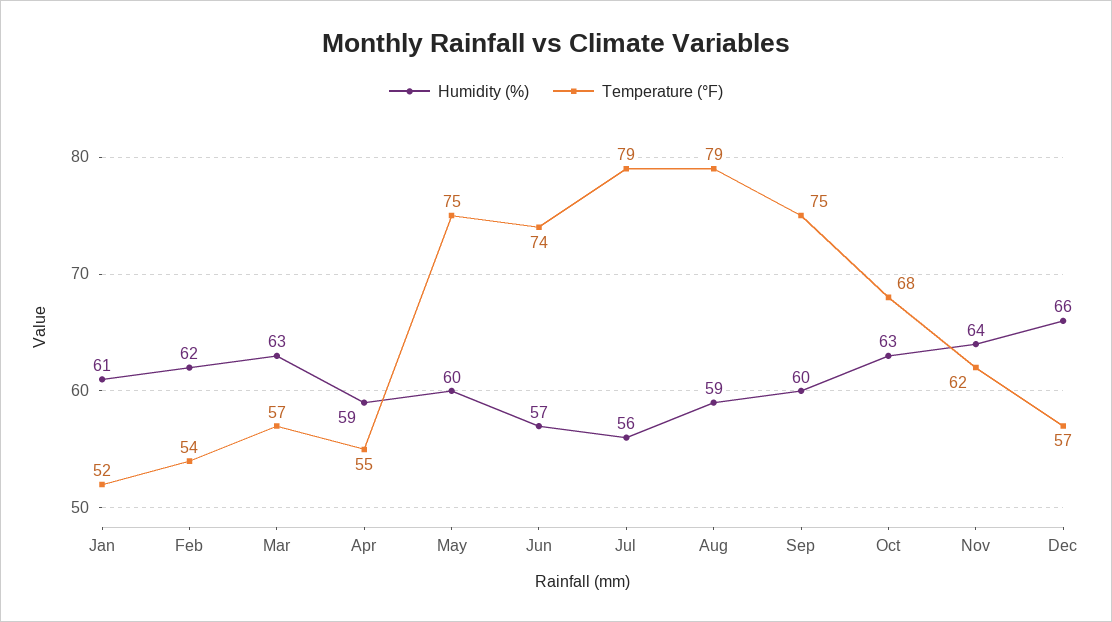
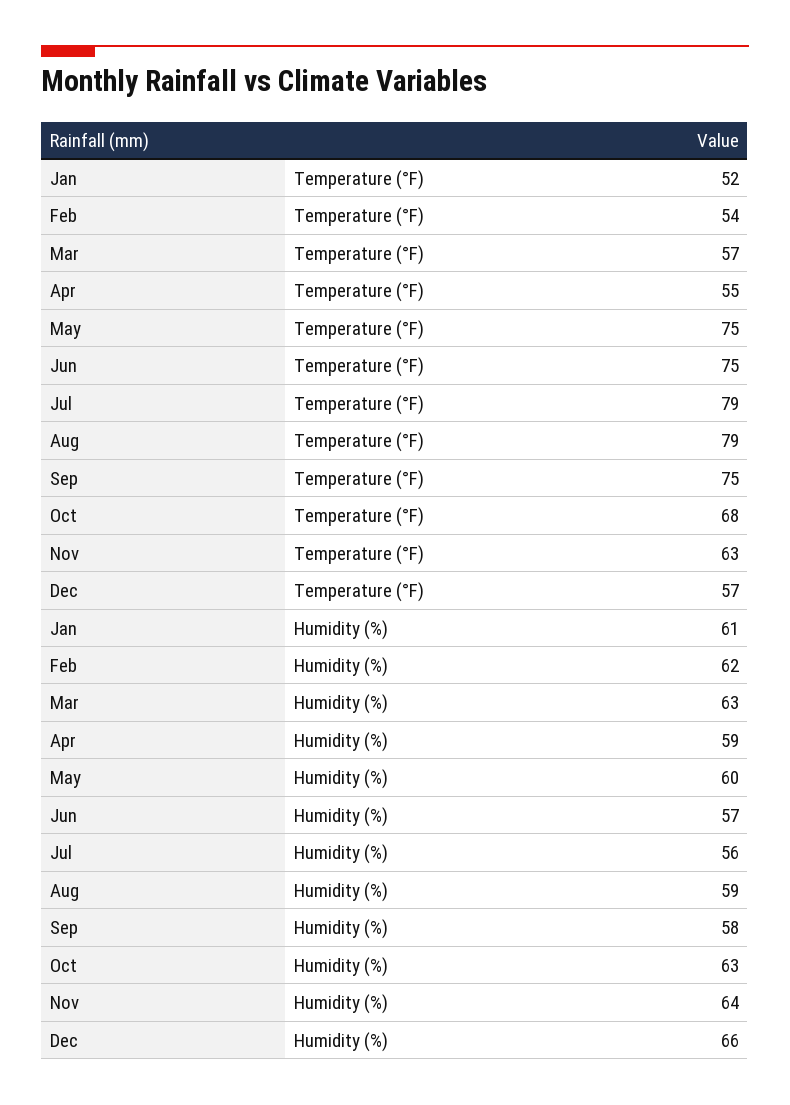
  {
    "Humidity (%)": {
      "Jan": 61,
      "Feb": 62,
      "Mar": 63,
      "Apr": 59,
      "May": 60,
      "Jun": 57,
      "Jul": 56,
      "Aug": 59,
-     "Sep": 60,
+     "Sep": 58,
      "Oct": 63,
      "Nov": 64,
      "Dec": 66
    },
    "Temperature (°F)": {
      "Jan": 52,
      "Feb": 54,
      "Mar": 57,
      "Apr": 55,
      "May": 75,
-     "Jun": 74,
+     "Jun": 75,
      "Jul": 79,
      "Aug": 79,
      "Sep": 75,
      "Oct": 68,
-     "Nov": 62,
+     "Nov": 63,
      "Dec": 57
    }
  }

